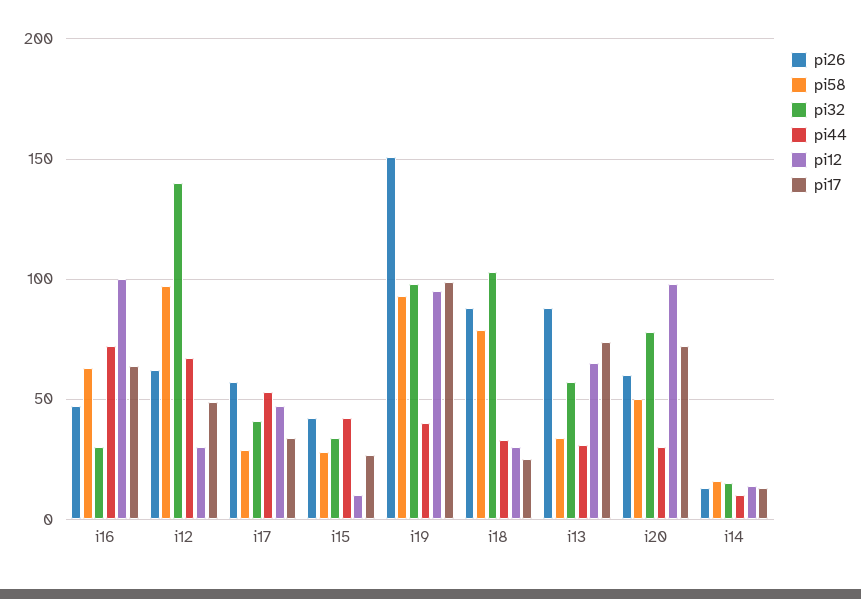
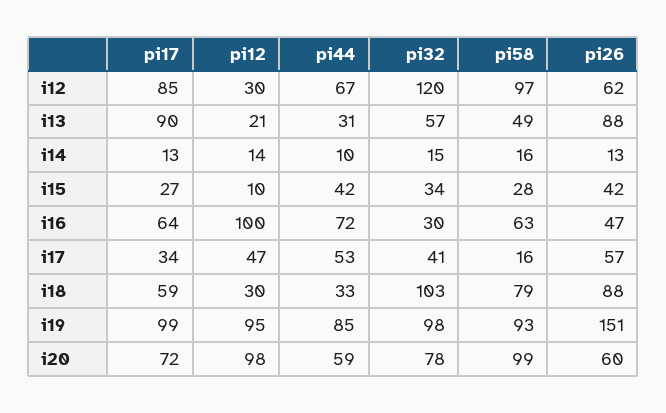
  {
    "pi26": {
      "i16": 47,
      "i12": 62,
      "i17": 57,
      "i15": 42,
      "i19": 151,
      "i18": 88,
      "i13": 88,
      "i20": 60,
      "i14": 13
    },
    "pi58": {
      "i16": 63,
      "i12": 97,
-     "i17": 30,
+     "i17": 16,
      "i15": 28,
      "i19": 93,
      "i18": 79,
-     "i13": 35,
+     "i13": 49,
-     "i20": 50,
+     "i20": 99,
      "i14": 16
    },
    "pi32": {
      "i16": 30,
-     "i12": 140,
+     "i12": 120,
      "i17": 41,
      "i15": 34,
      "i19": 98,
      "i18": 103,
      "i13": 57,
      "i20": 78,
      "i14": 15
    },
    "pi44": {
      "i16": 72,
      "i12": 67,
      "i17": 53,
      "i15": 42,
-     "i19": 40,
+     "i19": 85,
      "i18": 33,
      "i13": 31,
-     "i20": 30,
+     "i20": 59,
      "i14": 10
    },
    "pi12": {
      "i16": 100,
      "i12": 30,
      "i17": 47,
      "i15": 10,
      "i19": 95,
      "i18": 30,
-     "i13": 65,
+     "i13": 21,
      "i20": 98,
      "i14": 14
    },
    "pi17": {
      "i16": 64,
-     "i12": 50,
+     "i12": 85,
      "i17": 34,
      "i15": 27,
      "i19": 99,
-     "i18": 25,
+     "i18": 59,
-     "i13": 75,
+     "i13": 90,
      "i20": 72,
      "i14": 13
    }
  }

